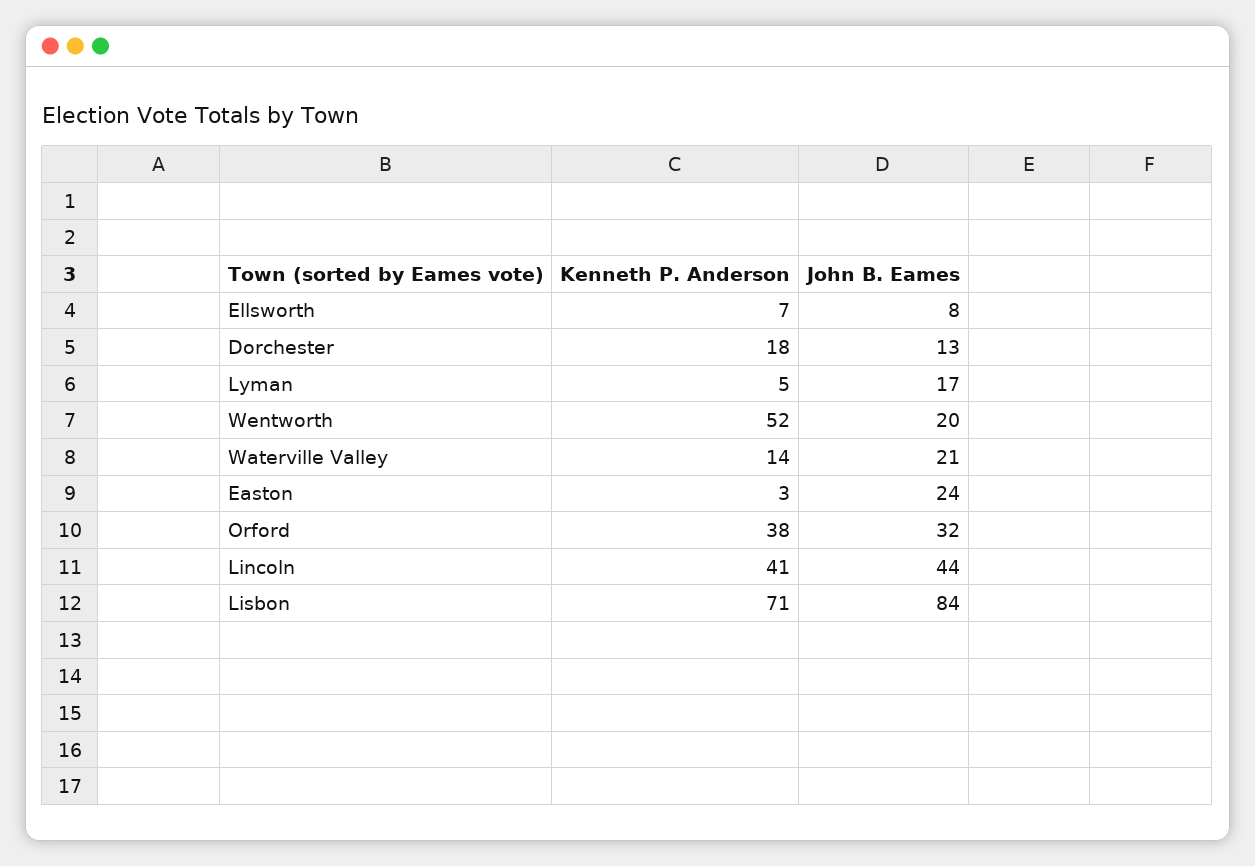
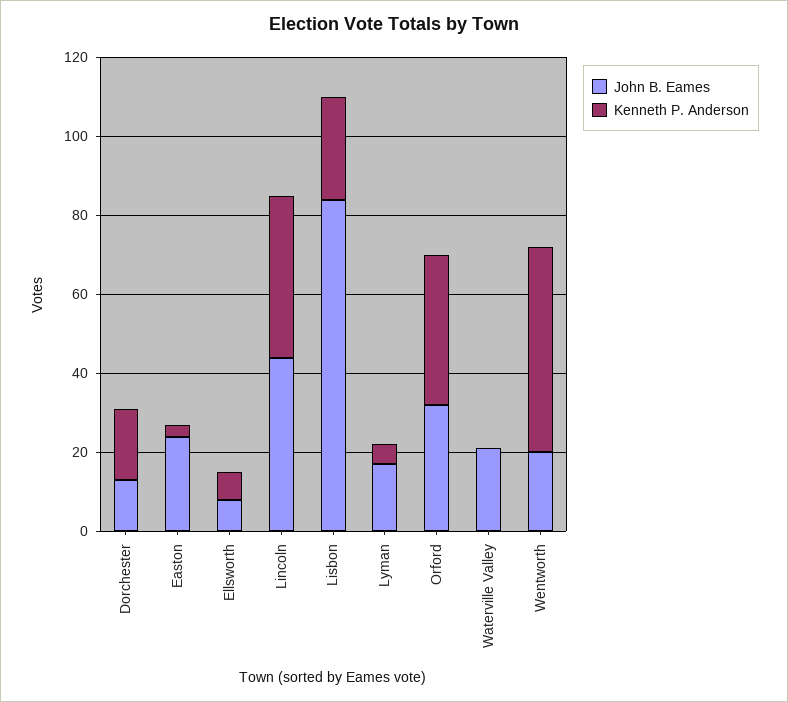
  {
    "Kenneth P. Anderson": {
      "Ellsworth": 7,
      "Dorchester": 18,
      "Lyman": 5,
      "Wentworth": 52,
-     "Waterville Valley": 14,
+     "Waterville Valley": 0,
      "Easton": 3,
      "Orford": 38,
      "Lincoln": 41,
-     "Lisbon": 71
+     "Lisbon": 25
    },
    "John B. Eames": {
      "Ellsworth": 8,
      "Dorchester": 13,
      "Lyman": 17,
      "Wentworth": 20,
      "Waterville Valley": 21,
      "Easton": 24,
      "Orford": 32,
      "Lincoln": 44,
      "Lisbon": 84
    }
  }

